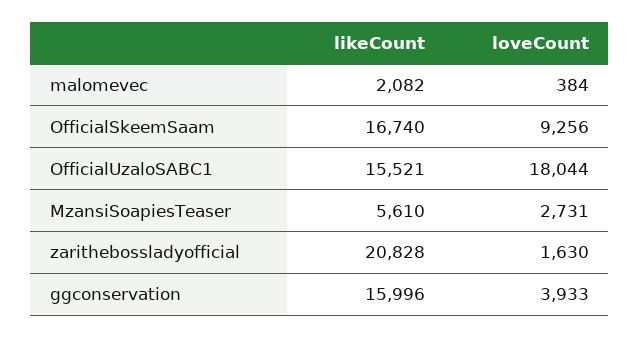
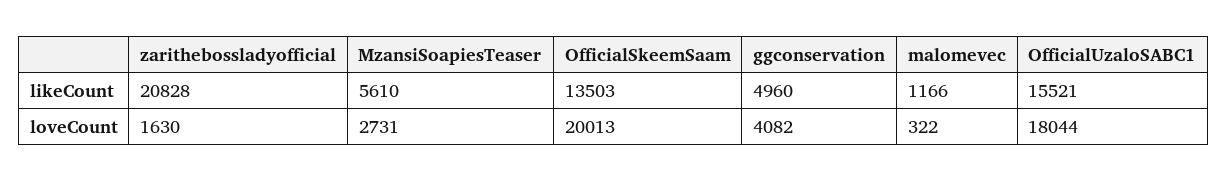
  {
    "likeCount": {
-     "malomevec": 2082,
+     "malomevec": 1166,
-     "OfficialSkeemSaam": 16740,
+     "OfficialSkeemSaam": 13503,
      "OfficialUzaloSABC1": 15521,
      "MzansiSoapiesTeaser": 5610,
      "zarithebossladyofficial": 20828,
-     "ggconservation": 15996
+     "ggconservation": 4960
    },
    "loveCount": {
-     "malomevec": 384,
+     "malomevec": 322,
-     "OfficialSkeemSaam": 9256,
+     "OfficialSkeemSaam": 20013,
      "OfficialUzaloSABC1": 18044,
      "MzansiSoapiesTeaser": 2731,
      "zarithebossladyofficial": 1630,
-     "ggconservation": 3933
+     "ggconservation": 4082
    }
  }

